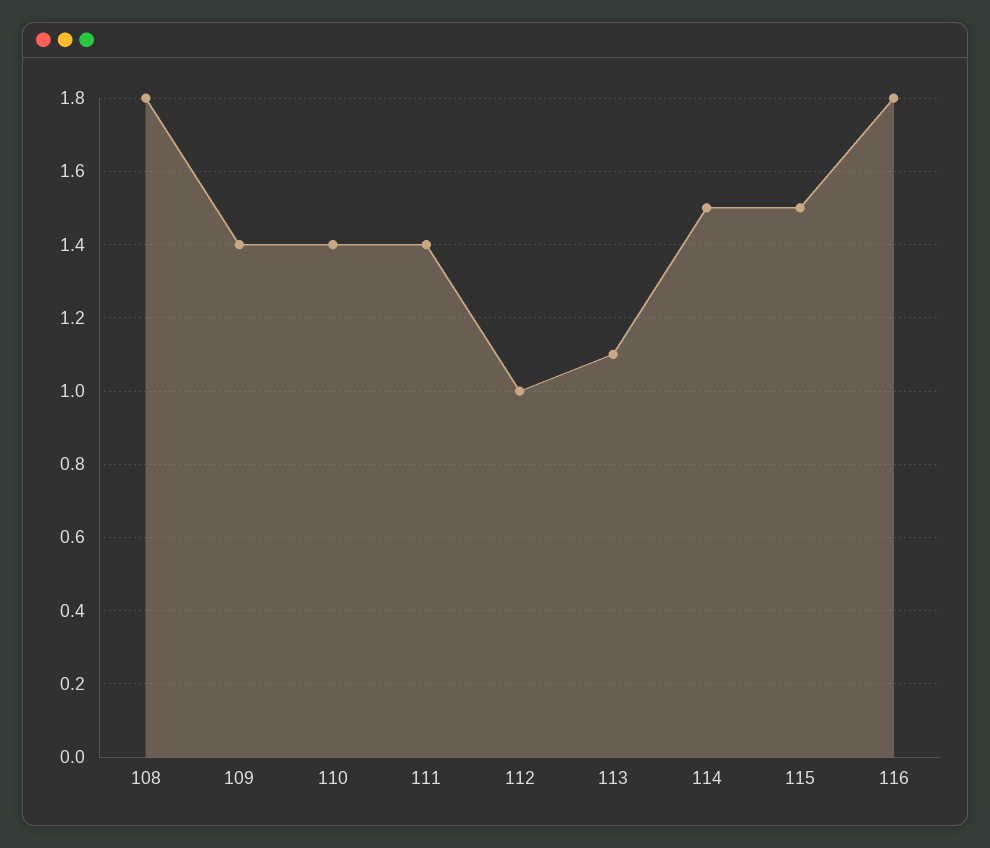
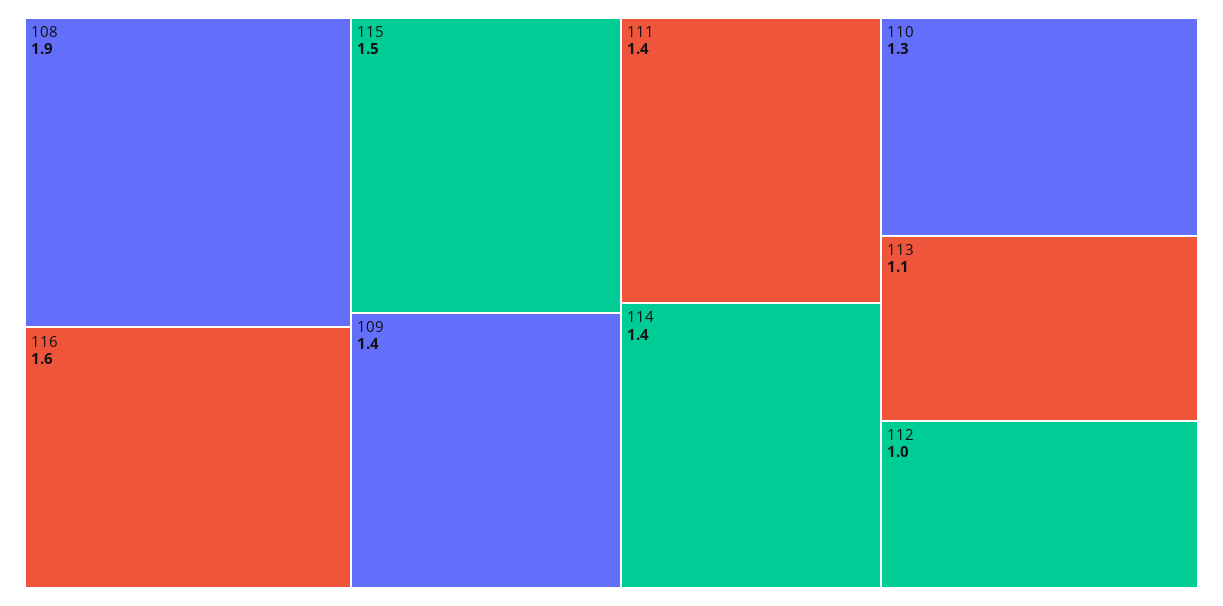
  {
-   "108": 1.8,
+   "108": 1.9,
    "109": 1.4,
-   "110": 1.4,
+   "110": 1.3,
    "111": 1.4,
    "112": 1,
    "113": 1.1,
-   "114": 1.5,
+   "114": 1.4,
    "115": 1.5,
-   "116": 1.8
+   "116": 1.6
  }

